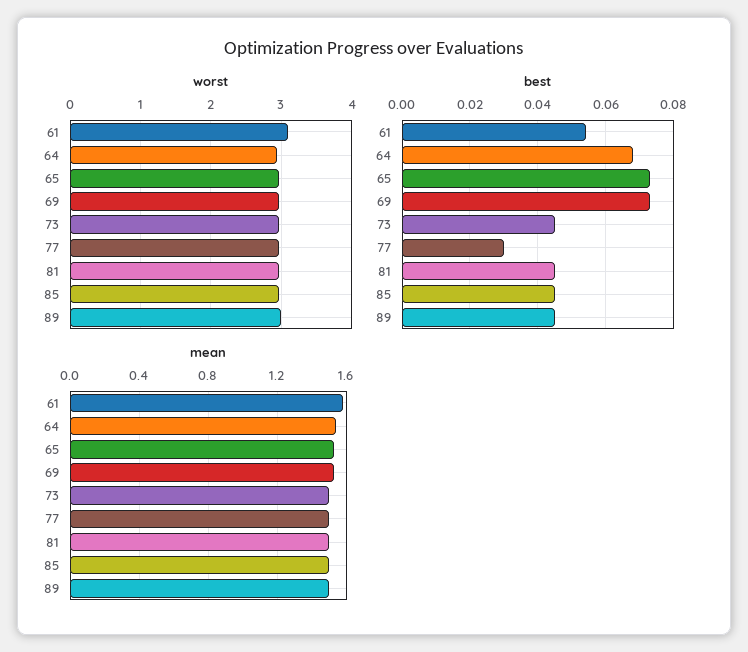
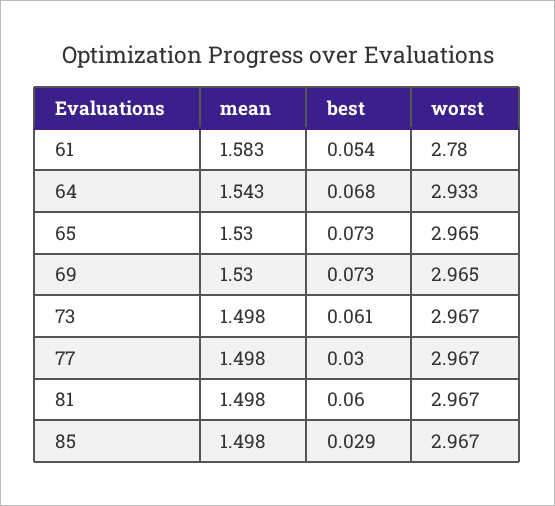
  {
    "worst": {
-     "61": 3.1,
+     "61": 2.78,
      "64": 2.933,
      "65": 2.965,
      "69": 2.965,
      "73": 2.967,
      "77": 2.967,
      "81": 2.967,
-     "85": 2.967,
+     "85": 2.967
-     "89": 3
    },
    "best": {
      "61": 0.054,
      "64": 0.068,
      "65": 0.073,
      "69": 0.073,
-     "73": 0.045,
+     "73": 0.061,
      "77": 0.03,
-     "81": 0.045,
+     "81": 0.06,
-     "85": 0.045,
+     "85": 0.029
-     "89": 0.045
    },
    "mean": {
      "61": 1.583,
      "64": 1.543,
      "65": 1.53,
      "69": 1.53,
      "73": 1.498,
      "77": 1.498,
      "81": 1.498,
-     "85": 1.498,
+     "85": 1.498
-     "89": 1.5
    }
  }

